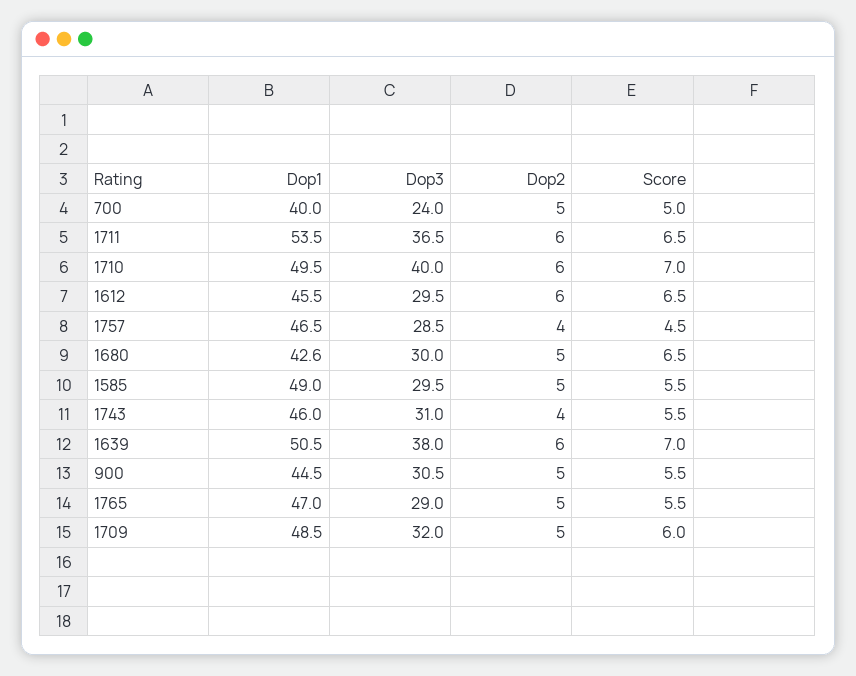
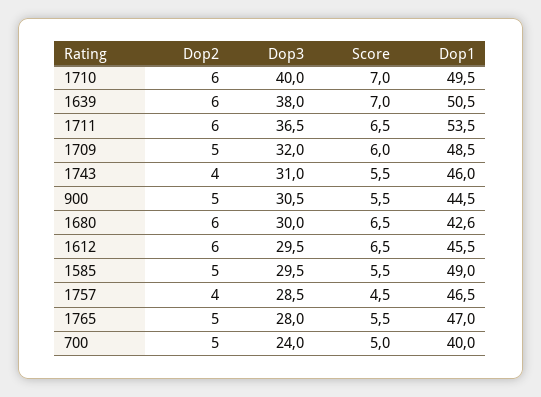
  {
    "Dop1": {
      "700": 40,
      "1711": 53.5,
      "1710": 49.5,
      "1612": 45.5,
      "1757": 46.5,
      "1680": 42.6,
      "1585": 49,
      "1743": 46,
      "1639": 50.5,
      "900": 44.5,
      "1765": 47,
      "1709": 48.5
    },
    "Dop3": {
      "700": 24,
      "1711": 36.5,
      "1710": 40,
      "1612": 29.5,
      "1757": 28.5,
      "1680": 30,
      "1585": 29.5,
      "1743": 31,
      "1639": 38,
      "900": 30.5,
-     "1765": 29,
+     "1765": 28,
      "1709": 32
    },
    "Dop2": {
      "700": 5,
      "1711": 6,
      "1710": 6,
      "1612": 6,
      "1757": 4,
-     "1680": 5,
+     "1680": 6,
      "1585": 5,
      "1743": 4,
      "1639": 6,
      "900": 5,
      "1765": 5,
      "1709": 5
    },
    "Score": {
      "700": 5,
      "1711": 6.5,
      "1710": 7,
      "1612": 6.5,
      "1757": 4.5,
      "1680": 6.5,
      "1585": 5.5,
      "1743": 5.5,
      "1639": 7,
      "900": 5.5,
      "1765": 5.5,
      "1709": 6
    }
  }

